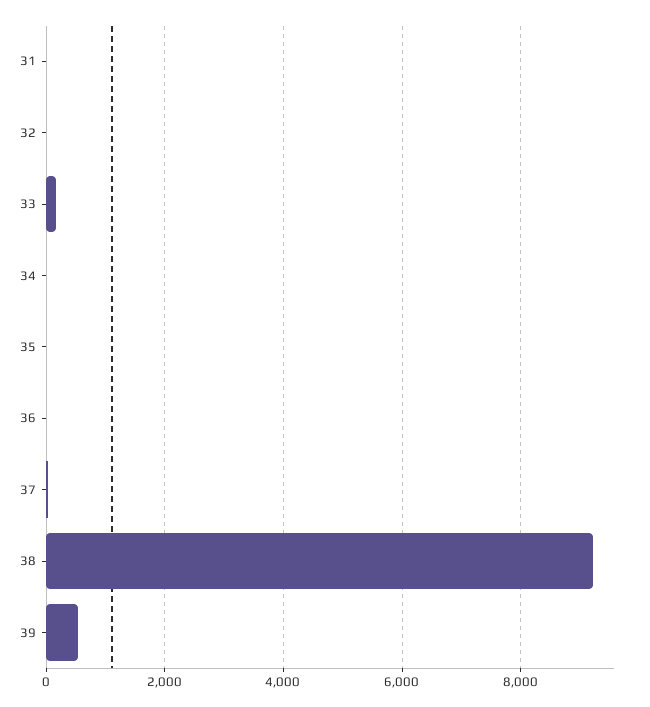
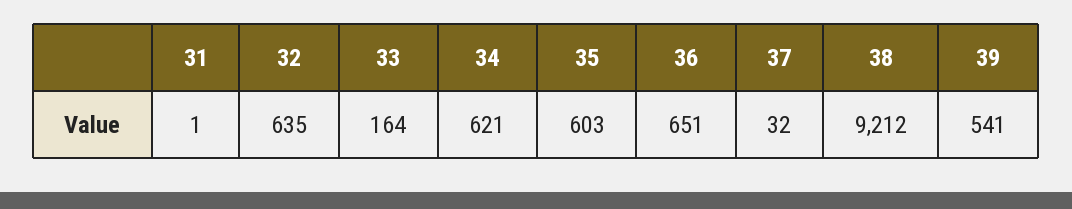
  {
    "31": 1,
-   "32": 0,
+   "32": 635,
    "33": 164,
-   "34": 0,
+   "34": 621,
-   "35": 0,
+   "35": 603,
-   "36": 0,
+   "36": 651,
    "37": 32,
    "38": 9212,
    "39": 541
  }

